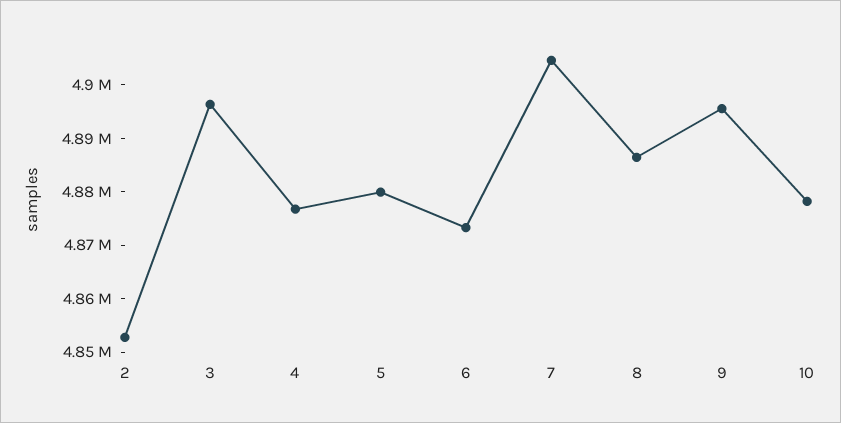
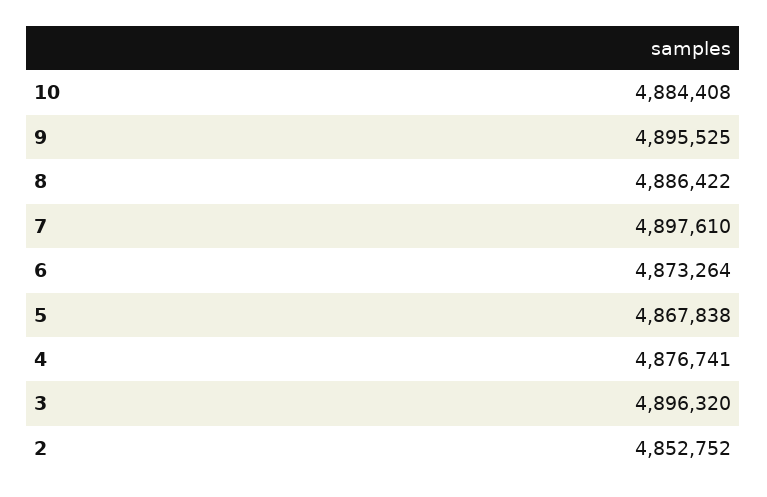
  {
    "2": 4852752,
    "3": 4896320,
    "4": 4876741,
-   "5": 4880000,
+   "5": 4867838,
    "6": 4873264,
-   "7": 4904000,
+   "7": 4897610,
    "8": 4886422,
    "9": 4895525,
-   "10": 4878000
+   "10": 4884408
  }

